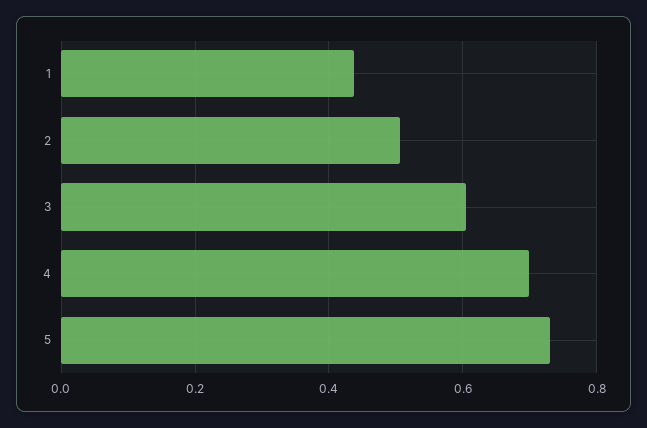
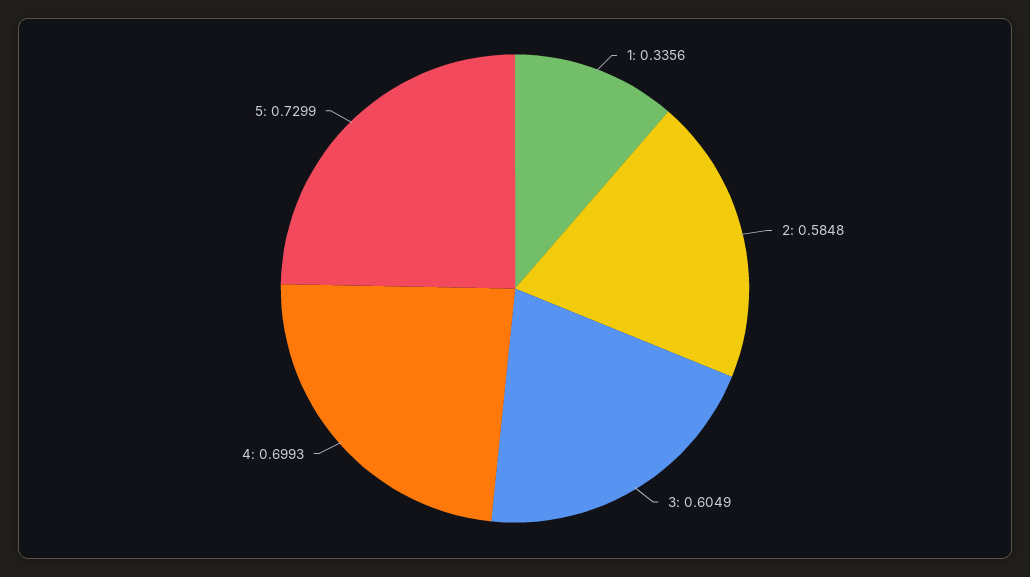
  {
-   "1": 0.44,
+   "1": 0.3356,
-   "2": 0.5,
+   "2": 0.5848,
    "3": 0.6049,
    "4": 0.6993,
    "5": 0.7299
  }

